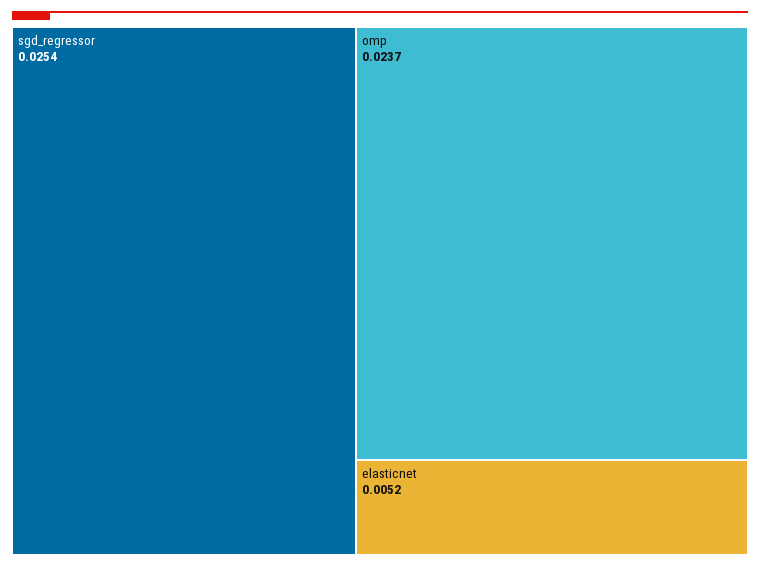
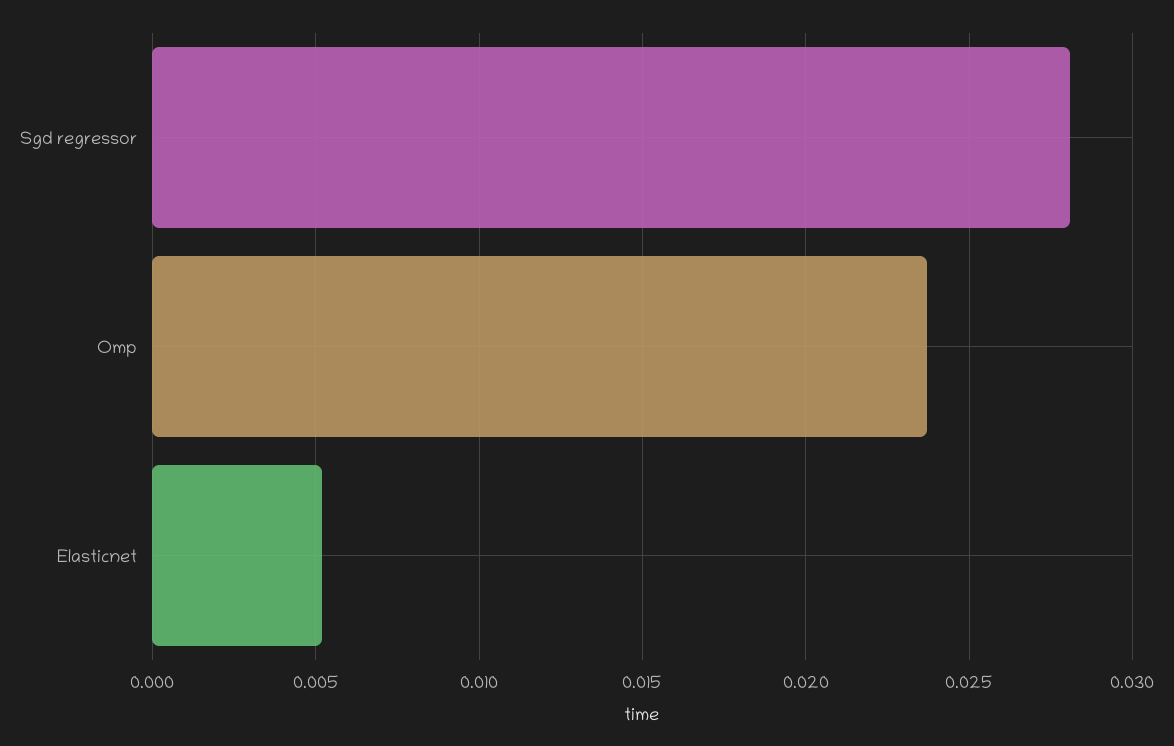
  {
-   "sgd_regressor": 0.0254,
+   "sgd_regressor": 0.028,
    "omp": 0.0237,
    "elasticnet": 0.0052
  }

